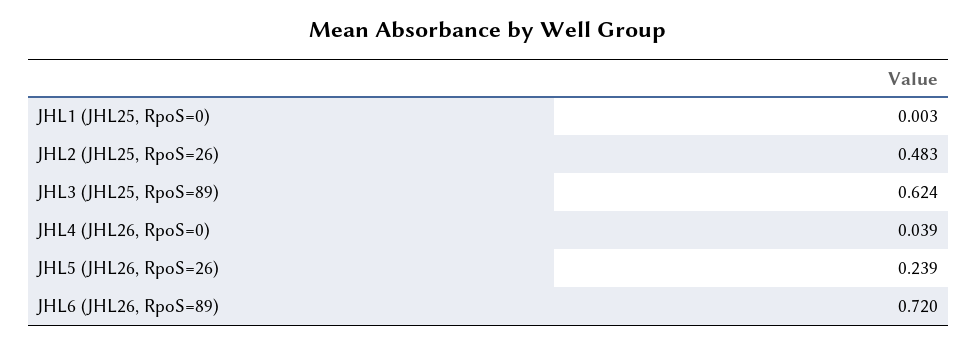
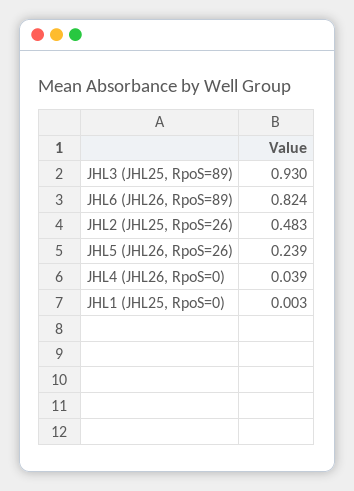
  {
    "JHL1 (JHL25, RpoS=0)": 0.003,
    "JHL2 (JHL25, RpoS=26)": 0.483,
-   "JHL3 (JHL25, RpoS=89)": 0.624,
+   "JHL3 (JHL25, RpoS=89)": 0.93,
    "JHL4 (JHL26, RpoS=0)": 0.039,
    "JHL5 (JHL26, RpoS=26)": 0.239,
-   "JHL6 (JHL26, RpoS=89)": 0.72
+   "JHL6 (JHL26, RpoS=89)": 0.824
  }

